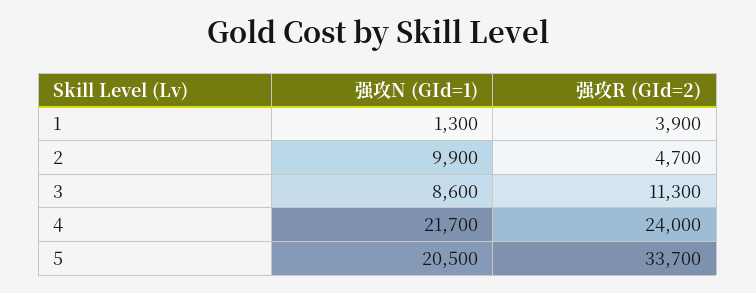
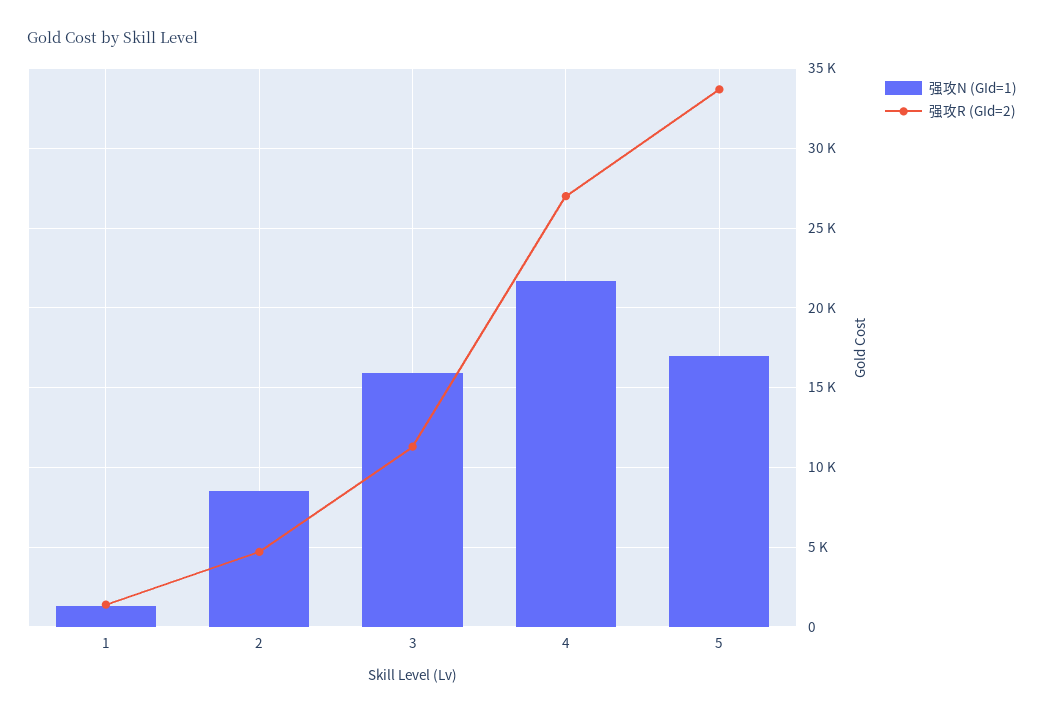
  {
    "强攻N (GId=1)": {
      "1": 1300,
-     "2": 9900,
+     "2": 8500,
-     "3": 8600,
+     "3": 16000,
      "4": 21700,
-     "5": 20500
+     "5": 17000
    },
    "强攻R (GId=2)": {
-     "1": 3900,
+     "1": 1500,
      "2": 4700,
      "3": 11300,
-     "4": 24000,
+     "4": 27000,
      "5": 33700
    }
  }

